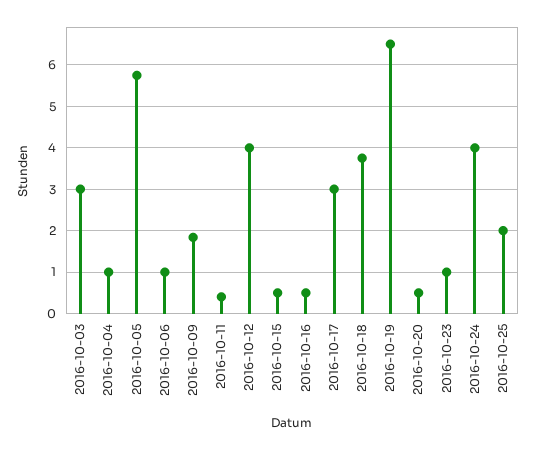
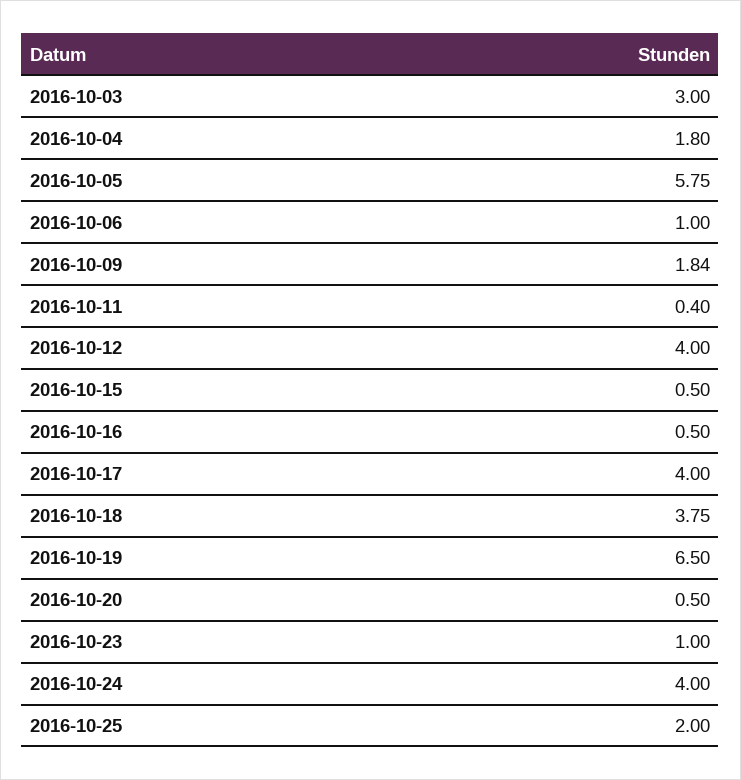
  {
    "2016-10-03": 3,
-   "2016-10-04": 1,
+   "2016-10-04": 1.8,
    "2016-10-05": 5.75,
    "2016-10-06": 1,
    "2016-10-09": 1.84,
    "2016-10-11": 0.4,
    "2016-10-12": 4,
    "2016-10-15": 0.5,
    "2016-10-16": 0.5,
-   "2016-10-17": 3,
+   "2016-10-17": 4,
    "2016-10-18": 3.75,
    "2016-10-19": 6.5,
    "2016-10-20": 0.5,
    "2016-10-23": 1,
    "2016-10-24": 4,
    "2016-10-25": 2
  }

